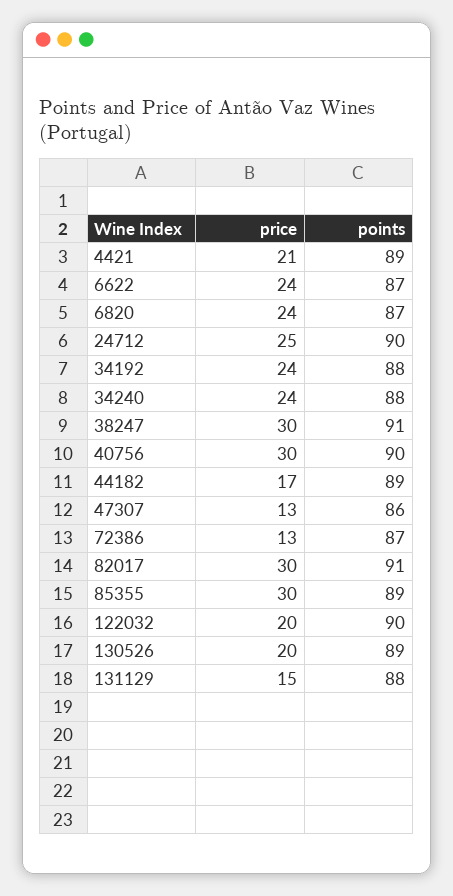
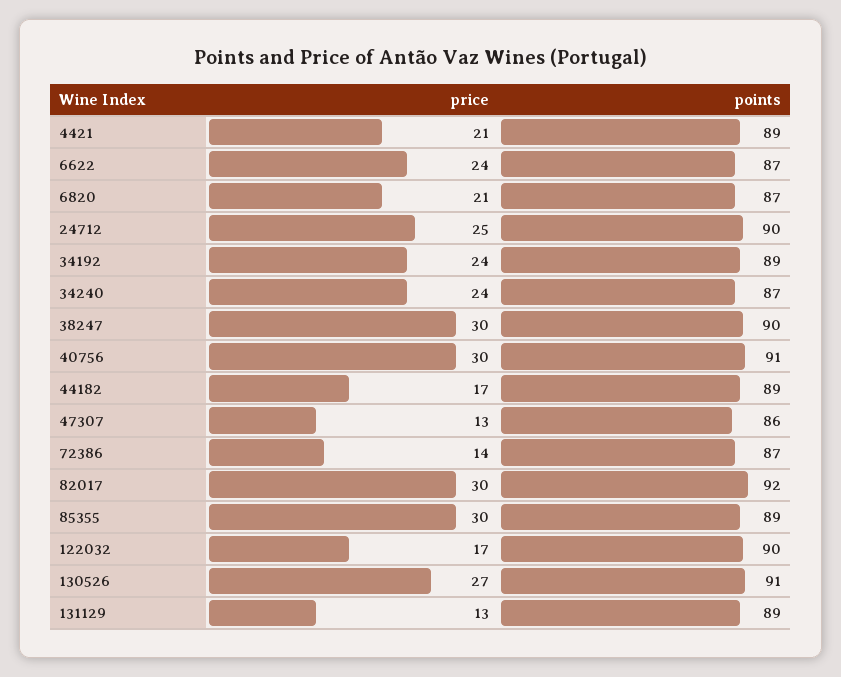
  {
    "price": {
      "4421": 21,
      "6622": 24,
-     "6820": 24,
+     "6820": 21,
      "24712": 25,
      "34192": 24,
      "34240": 24,
      "38247": 30,
      "40756": 30,
      "44182": 17,
      "47307": 13,
-     "72386": 13,
+     "72386": 14,
      "82017": 30,
      "85355": 30,
-     "122032": 20,
+     "122032": 17,
-     "130526": 20,
+     "130526": 27,
-     "131129": 15
+     "131129": 13
    },
    "points": {
      "4421": 89,
      "6622": 87,
      "6820": 87,
      "24712": 90,
-     "34192": 88,
+     "34192": 89,
-     "34240": 88,
+     "34240": 87,
-     "38247": 91,
+     "38247": 90,
-     "40756": 90,
+     "40756": 91,
      "44182": 89,
      "47307": 86,
      "72386": 87,
-     "82017": 91,
+     "82017": 92,
      "85355": 89,
      "122032": 90,
-     "130526": 89,
+     "130526": 91,
-     "131129": 88
+     "131129": 89
    }
  }

